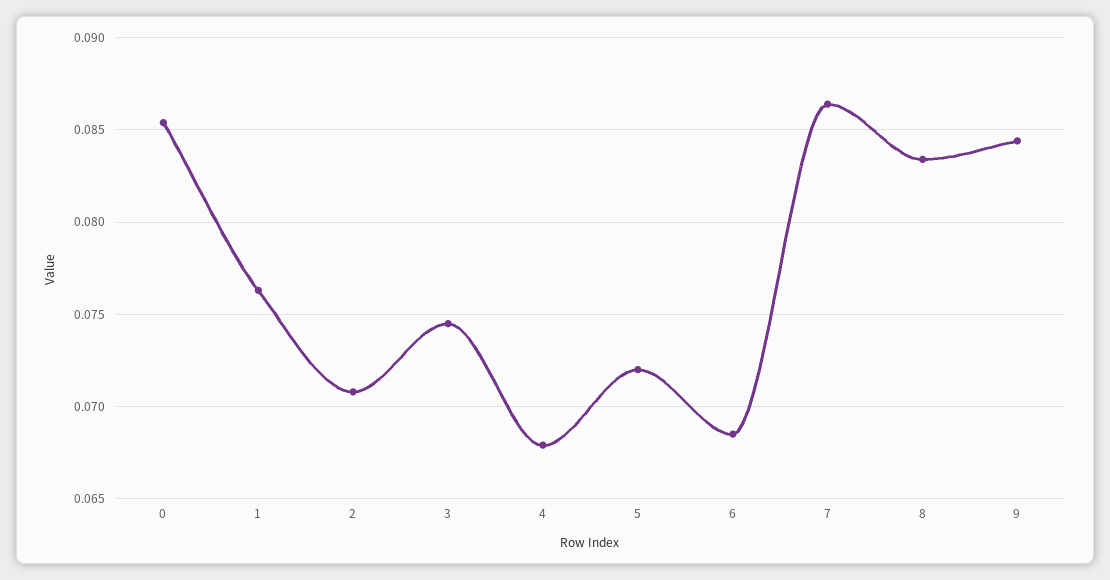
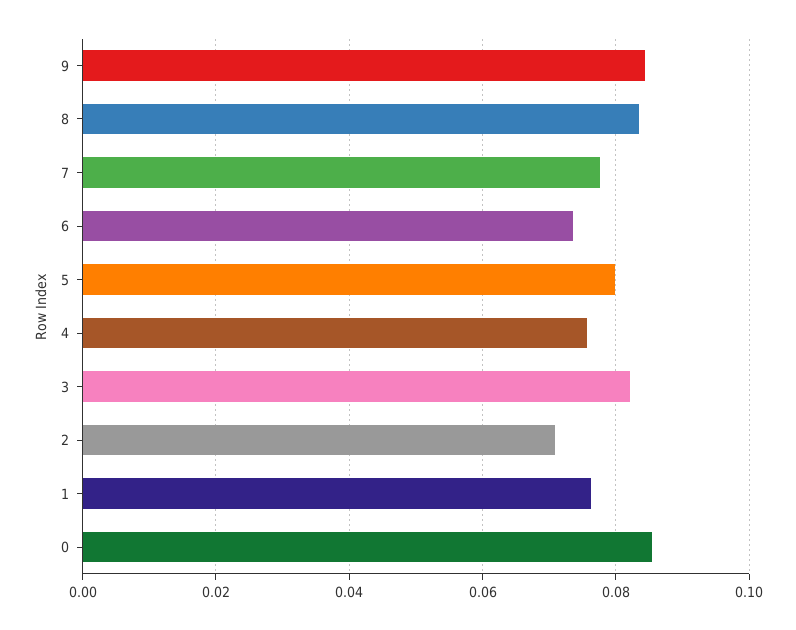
  {
    "0": 0.0855,
    "1": 0.0765,
    "2": 0.071,
-   "3": 0.0745,
+   "3": 0.082,
-   "4": 0.068,
+   "4": 0.076,
-   "5": 0.072,
+   "5": 0.08,
-   "6": 0.0685,
+   "6": 0.074,
-   "7": 0.0865,
+   "7": 0.078,
    "8": 0.0835,
    "9": 0.0845
  }

